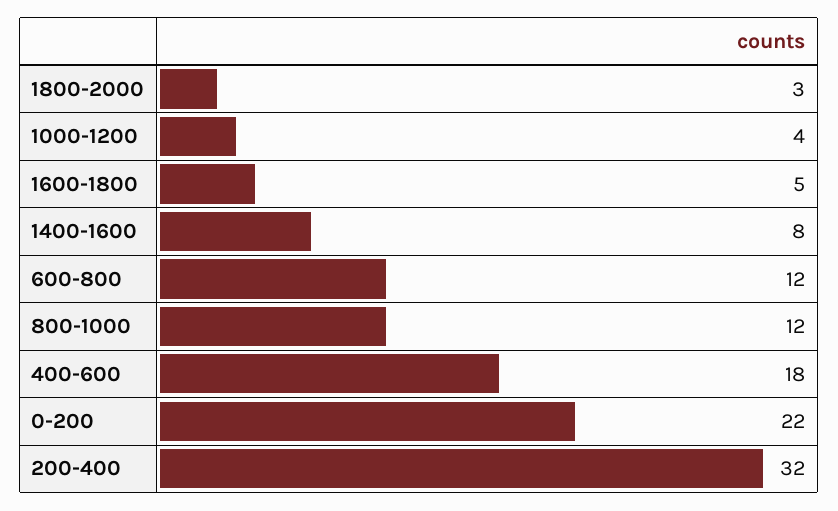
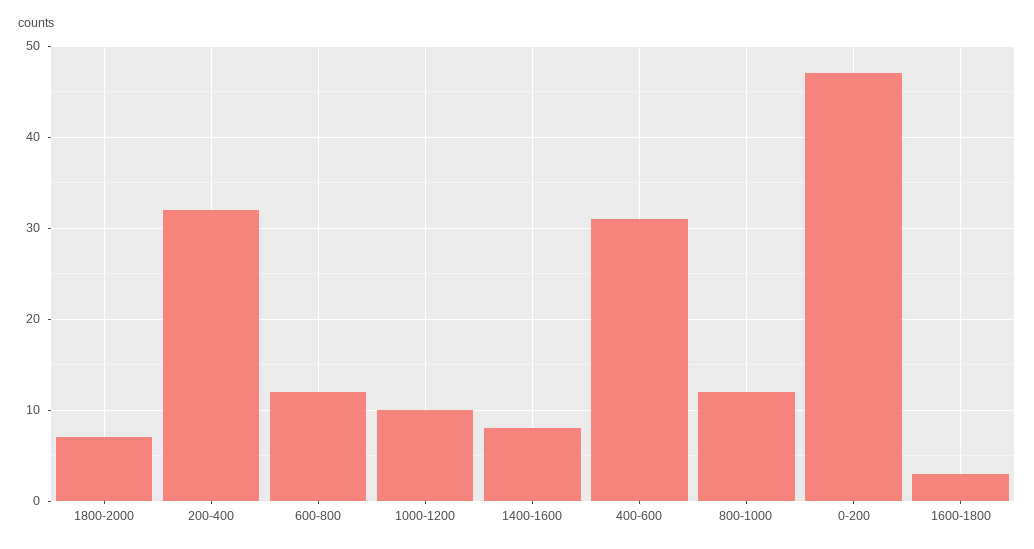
  {
-   "1800-2000": 3,
+   "1800-2000": 7,
-   "1000-1200": 4,
+   "1000-1200": 10,
-   "1600-1800": 5,
+   "1600-1800": 3,
    "1400-1600": 8,
    "600-800": 12,
    "800-1000": 12,
-   "400-600": 18,
+   "400-600": 31,
-   "0-200": 22,
+   "0-200": 47,
    "200-400": 32
  }

